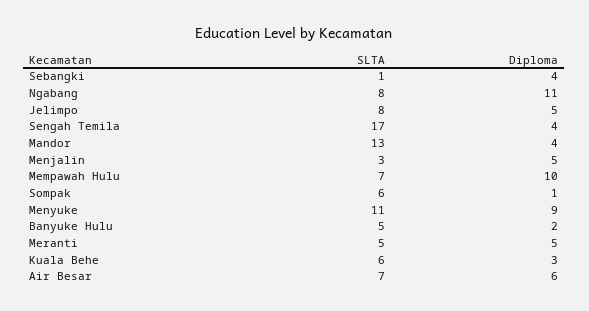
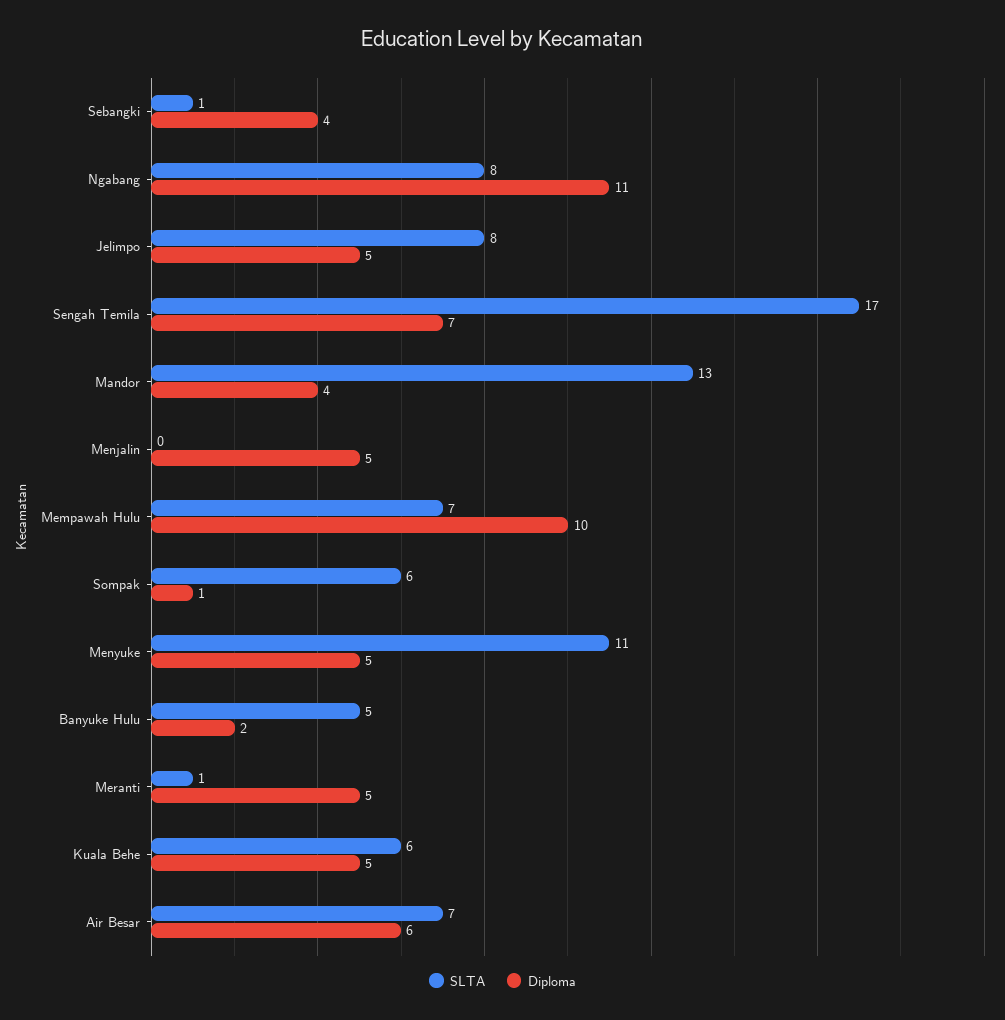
  {
    "SLTA": {
      "Sebangki": 1,
      "Ngabang": 8,
      "Jelimpo": 8,
      "Sengah Temila": 17,
      "Mandor": 13,
-     "Menjalin": 3,
+     "Menjalin": 0,
      "Mempawah Hulu": 7,
      "Sompak": 6,
      "Menyuke": 11,
      "Banyuke Hulu": 5,
-     "Meranti": 5,
+     "Meranti": 1,
      "Kuala Behe": 6,
      "Air Besar": 7
    },
    "Diploma": {
      "Sebangki": 4,
      "Ngabang": 11,
      "Jelimpo": 5,
-     "Sengah Temila": 4,
+     "Sengah Temila": 7,
      "Mandor": 4,
      "Menjalin": 5,
      "Mempawah Hulu": 10,
      "Sompak": 1,
-     "Menyuke": 9,
+     "Menyuke": 5,
      "Banyuke Hulu": 2,
      "Meranti": 5,
-     "Kuala Behe": 3,
+     "Kuala Behe": 5,
      "Air Besar": 6
    }
  }

